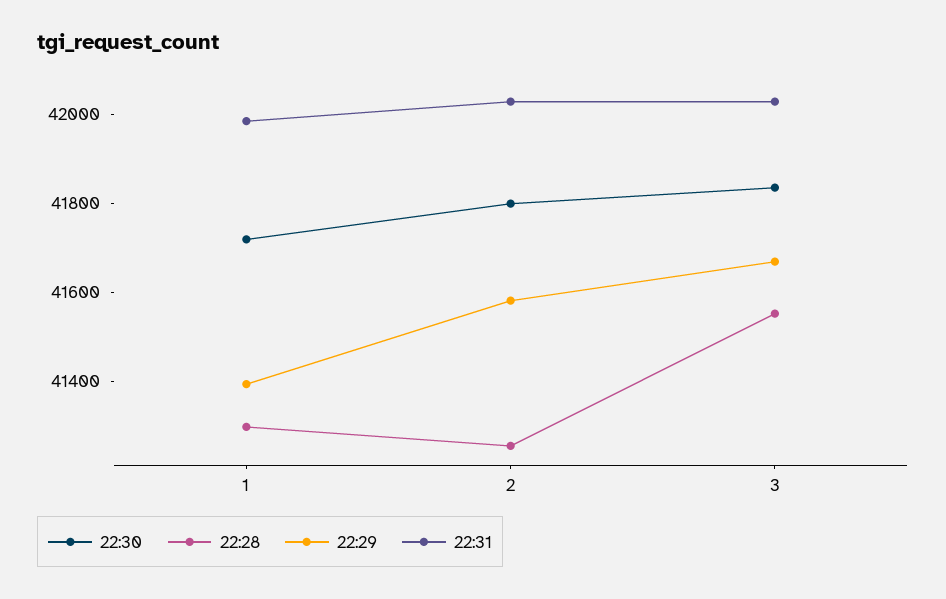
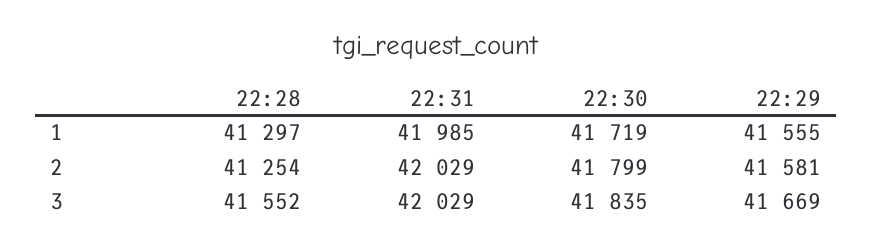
  {
    "22:30": {
      "1": 41719,
      "2": 41799,
      "3": 41835
    },
    "22:28": {
      "1": 41297,
      "2": 41254,
      "3": 41552
    },
    "22:29": {
-     "1": 41400,
+     "1": 41555,
      "2": 41581,
      "3": 41669
    },
    "22:31": {
      "1": 41985,
      "2": 42029,
      "3": 42029
    }
  }

